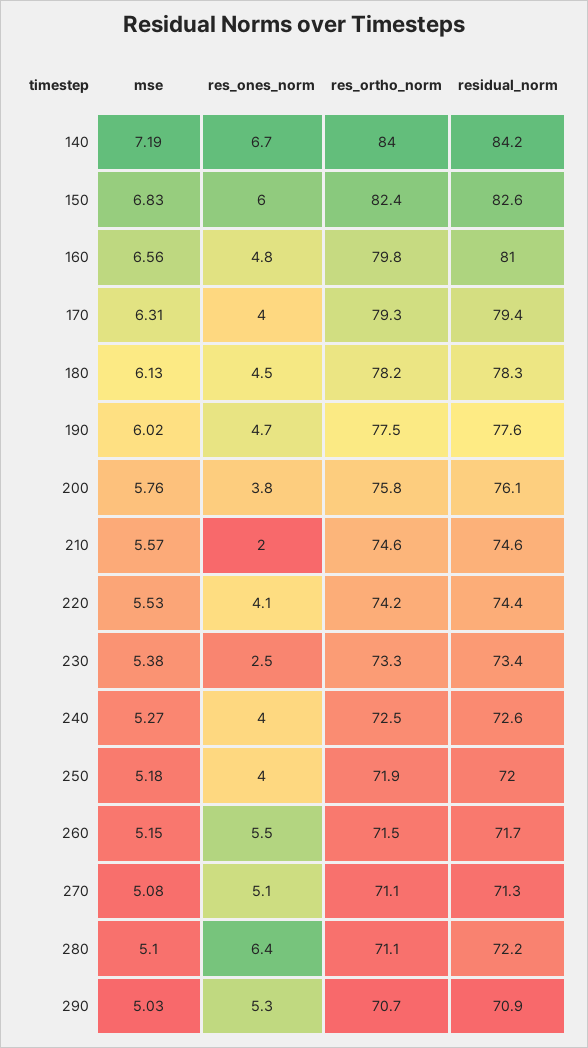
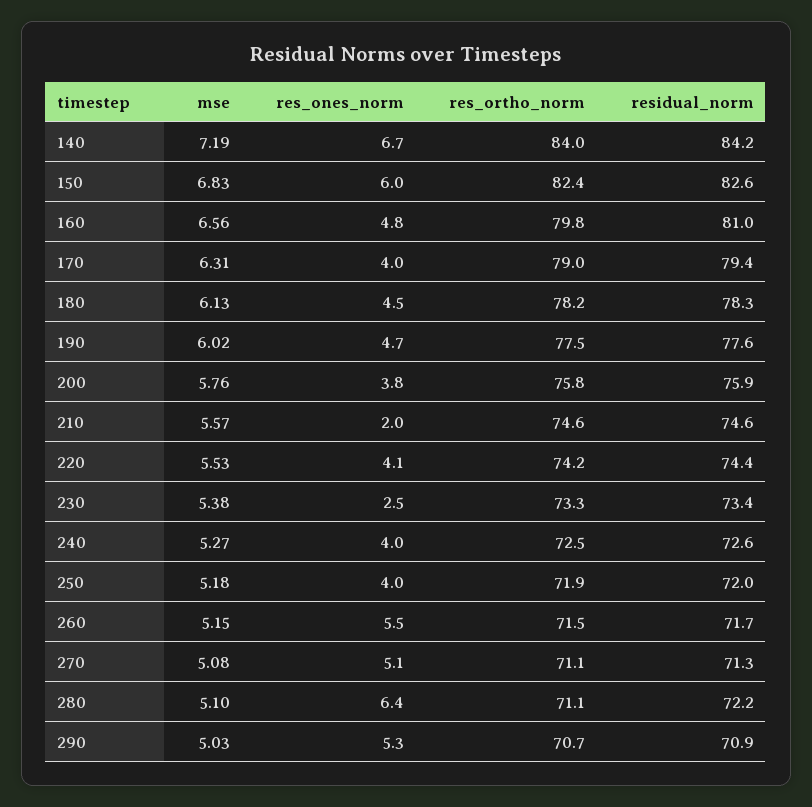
  {
    "mse": {
      "140": 7.19,
      "150": 6.83,
      "160": 6.56,
      "170": 6.31,
      "180": 6.13,
      "190": 6.02,
      "200": 5.76,
      "210": 5.57,
      "220": 5.53,
      "230": 5.38,
      "240": 5.27,
      "250": 5.18,
      "260": 5.15,
      "270": 5.08,
      "280": 5.1,
      "290": 5.03
    },
    "res_ones_norm": {
      "140": 6.7,
      "150": 6,
      "160": 4.8,
      "170": 4,
      "180": 4.5,
      "190": 4.7,
      "200": 3.8,
      "210": 2,
      "220": 4.1,
      "230": 2.5,
      "240": 4,
      "250": 4,
      "260": 5.5,
      "270": 5.1,
      "280": 6.4,
      "290": 5.3
    },
    "res_ortho_norm": {
      "140": 84,
      "150": 82.4,
      "160": 79.8,
-     "170": 79.3,
+     "170": 79,
      "180": 78.2,
      "190": 77.5,
      "200": 75.8,
      "210": 74.6,
      "220": 74.2,
      "230": 73.3,
      "240": 72.5,
      "250": 71.9,
      "260": 71.5,
      "270": 71.1,
      "280": 71.1,
      "290": 70.7
    },
    "residual_norm": {
      "140": 84.2,
      "150": 82.6,
      "160": 81,
      "170": 79.4,
      "180": 78.3,
      "190": 77.6,
-     "200": 76.1,
+     "200": 75.9,
      "210": 74.6,
      "220": 74.4,
      "230": 73.4,
      "240": 72.6,
      "250": 72,
      "260": 71.7,
      "270": 71.3,
      "280": 72.2,
      "290": 70.9
    }
  }

